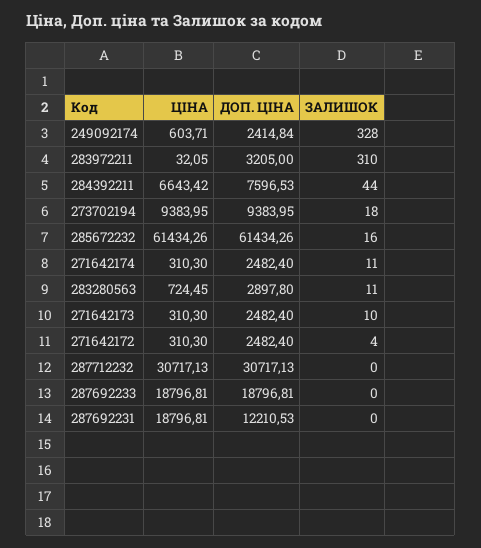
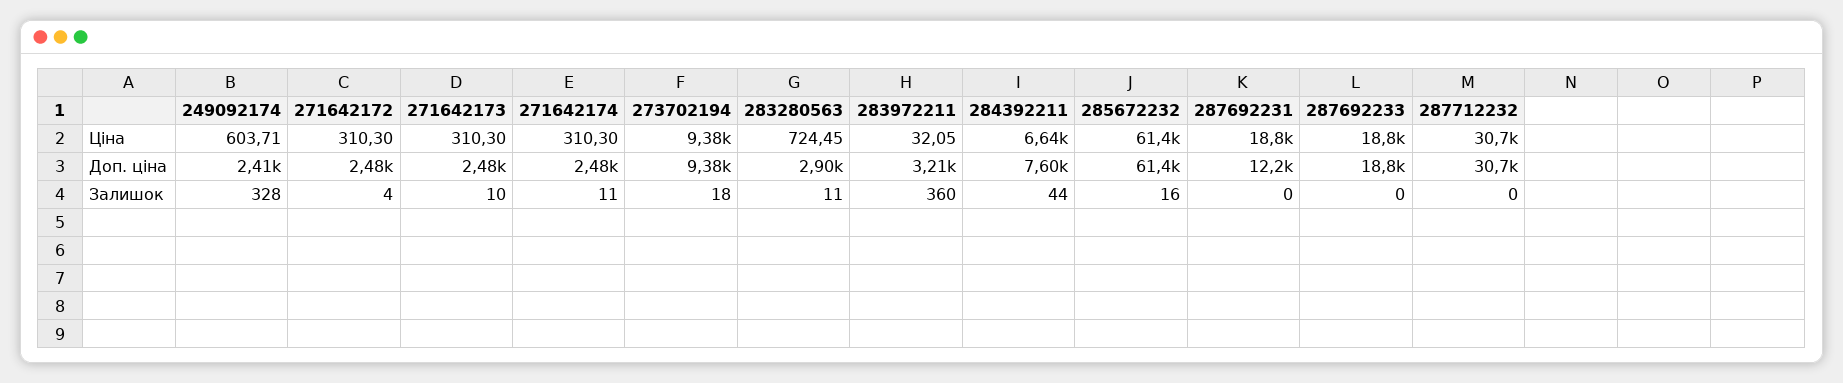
  {
    "ЦІНА": {
      "249092174": 603.71,
      "283972211": 32.05,
      "284392211": 6643.42,
      "273702194": 9383.95,
      "285672232": 61434.26,
      "271642174": 310.3,
      "283280563": 724.45,
      "271642173": 310.3,
      "271642172": 310.3,
      "287712232": 30717.13,
      "287692233": 18796.81,
      "287692231": 18796.81
    },
    "ДОП. ЦІНА": {
      "249092174": 2414.84,
      "283972211": 3205,
      "284392211": 7596.53,
      "273702194": 9383.95,
      "285672232": 61434.26,
      "271642174": 2482.4,
      "283280563": 2897.8,
      "271642173": 2482.4,
      "271642172": 2482.4,
      "287712232": 30717.13,
      "287692233": 18796.81,
      "287692231": 12210.53
    },
    "ЗАЛИШОК": {
      "249092174": 328,
-     "283972211": 310,
+     "283972211": 360,
      "284392211": 44,
      "273702194": 18,
      "285672232": 16,
      "271642174": 11,
      "283280563": 11,
      "271642173": 10,
      "271642172": 4,
      "287712232": 0,
      "287692233": 0,
      "287692231": 0
    }
  }

